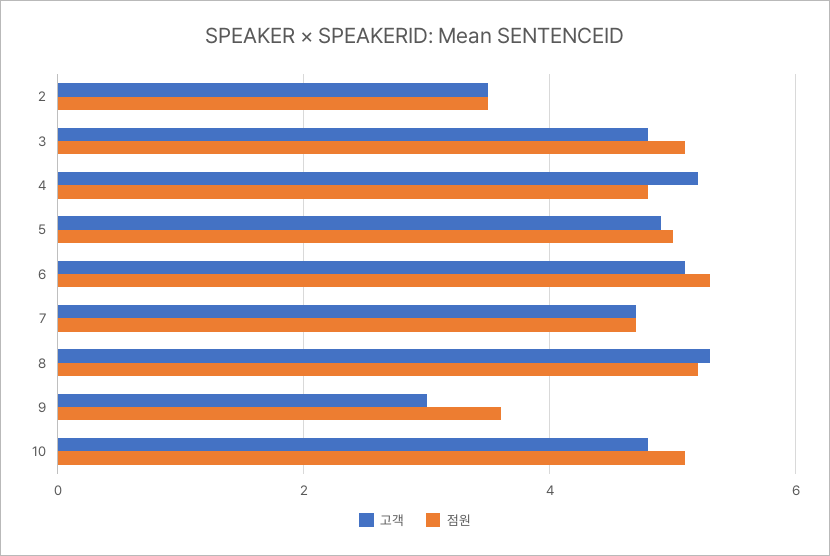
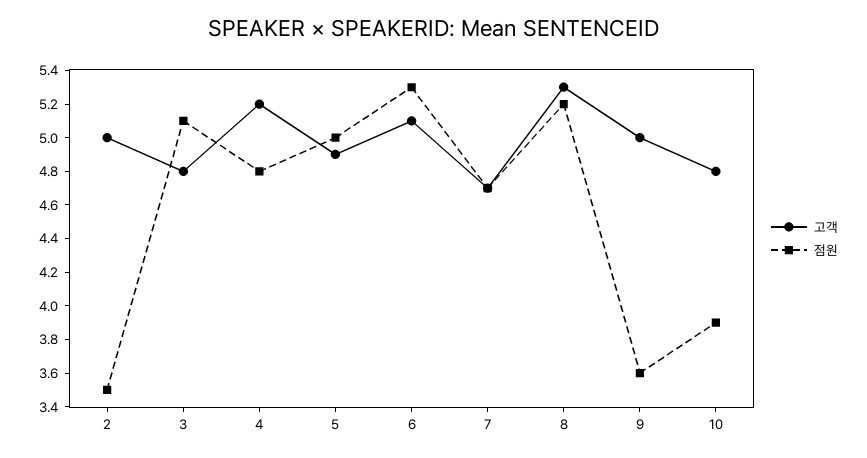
  {
    "고객": {
-     "2": 3.5,
+     "2": 5,
      "3": 4.8,
      "4": 5.2,
      "5": 4.9,
      "6": 5.1,
      "7": 4.7,
      "8": 5.3,
-     "9": 3,
+     "9": 5,
      "10": 4.8
    },
    "점원": {
      "2": 3.5,
      "3": 5.1,
      "4": 4.8,
      "5": 5,
      "6": 5.3,
      "7": 4.7,
      "8": 5.2,
      "9": 3.6,
-     "10": 5
+     "10": 3.9
    }
  }

